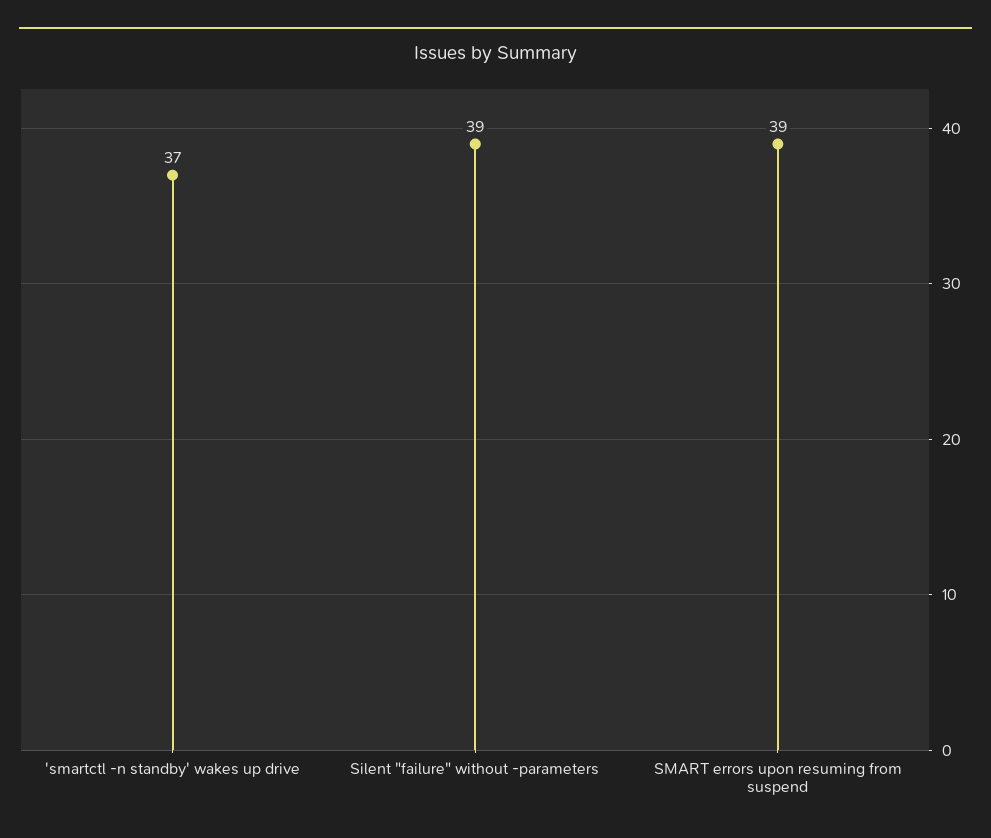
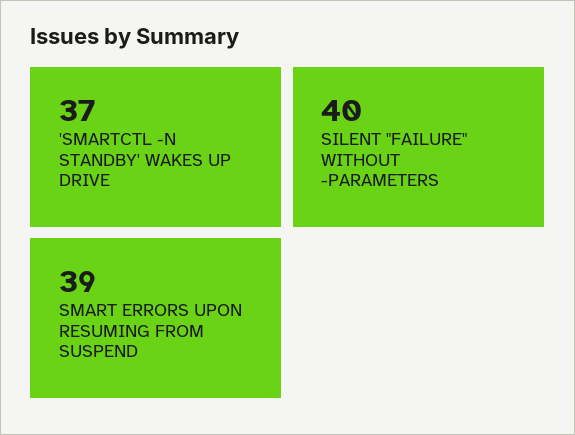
  {
    "'smartctl -n standby' wakes up drive": 37,
-   "Silent \"failure\" without -parameters": 39,
+   "Silent \"failure\" without -parameters": 40,
    "SMART errors upon resuming from suspend": 39
  }

